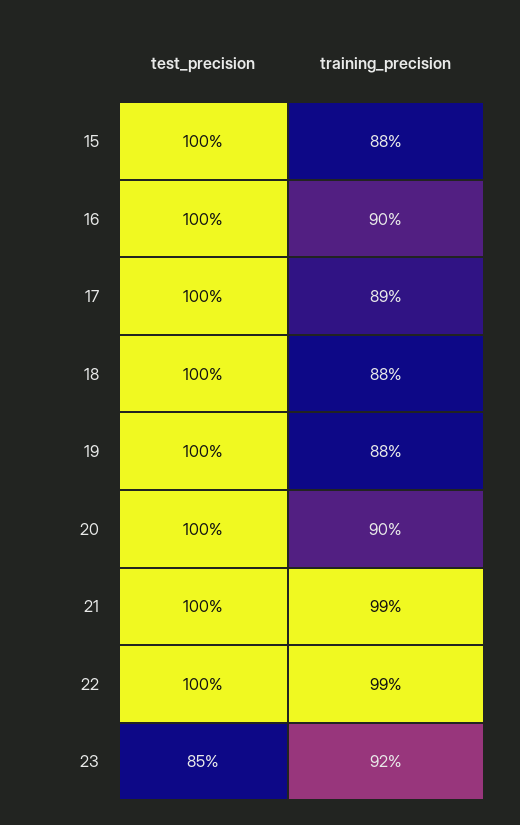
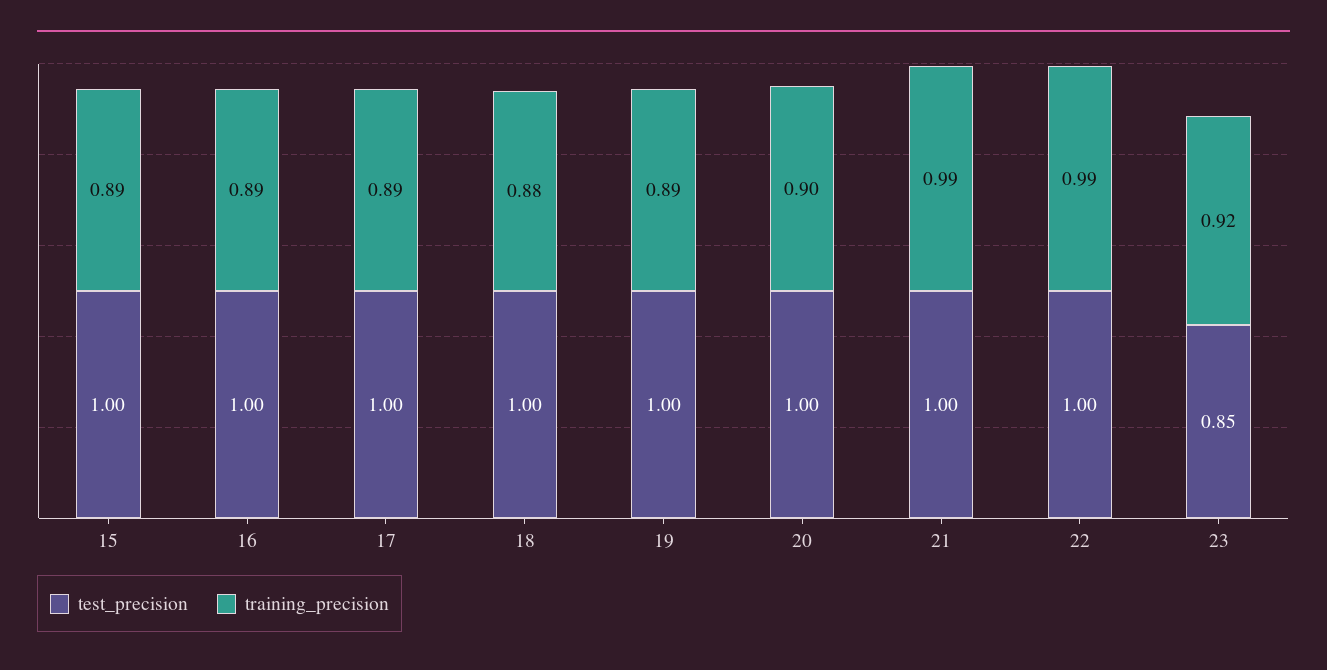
  {
    "test_precision": {
      "15": 1,
      "16": 1,
      "17": 1,
      "18": 1,
      "19": 1,
      "20": 1,
      "21": 1,
      "22": 1,
      "23": 0.85
    },
    "training_precision": {
-     "15": 0.88,
+     "15": 0.89,
-     "16": 0.9,
+     "16": 0.89,
      "17": 0.89,
      "18": 0.88,
-     "19": 0.88,
+     "19": 0.89,
      "20": 0.9,
      "21": 0.99,
      "22": 0.99,
      "23": 0.92
    }
  }

